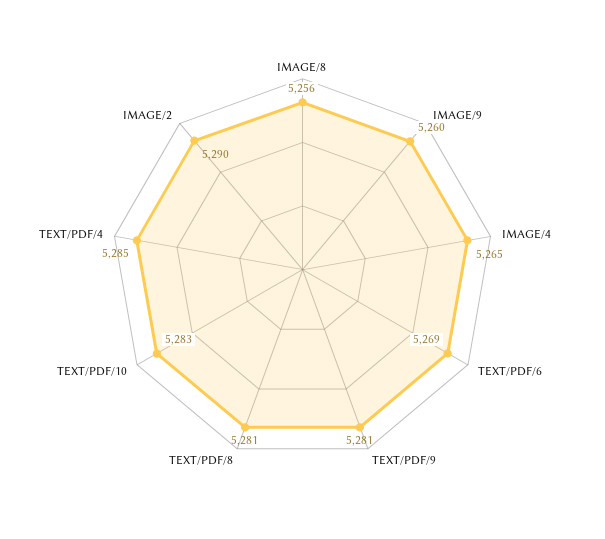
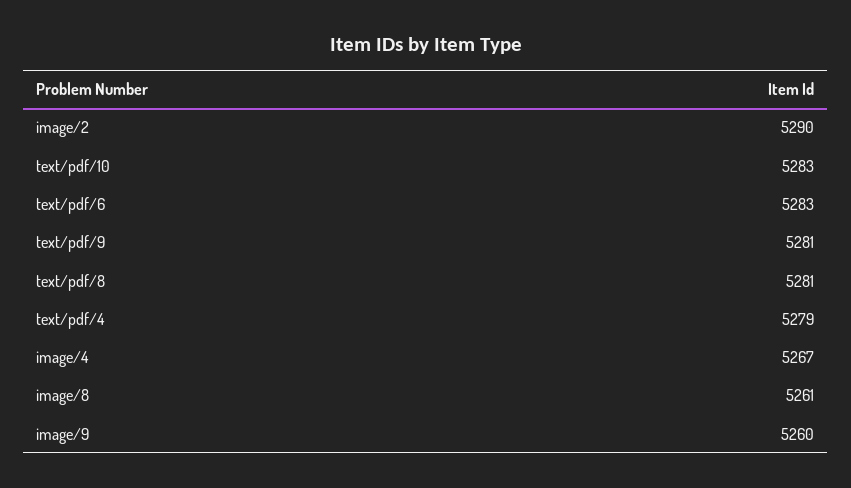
  {
-   "IMAGE/8": 5256,
+   "IMAGE/8": 5261,
    "IMAGE/9": 5260,
-   "IMAGE/4": 5265,
+   "IMAGE/4": 5267,
-   "TEXT/PDF/6": 5269,
+   "TEXT/PDF/6": 5283,
    "TEXT/PDF/9": 5281,
    "TEXT/PDF/8": 5281,
    "TEXT/PDF/10": 5283,
-   "TEXT/PDF/4": 5285,
+   "TEXT/PDF/4": 5279,
    "IMAGE/2": 5290
  }

